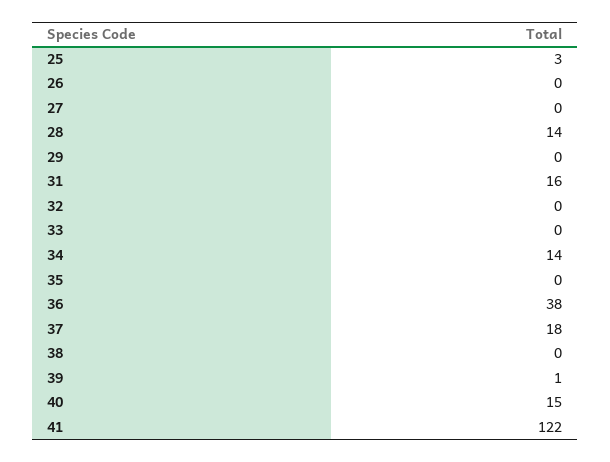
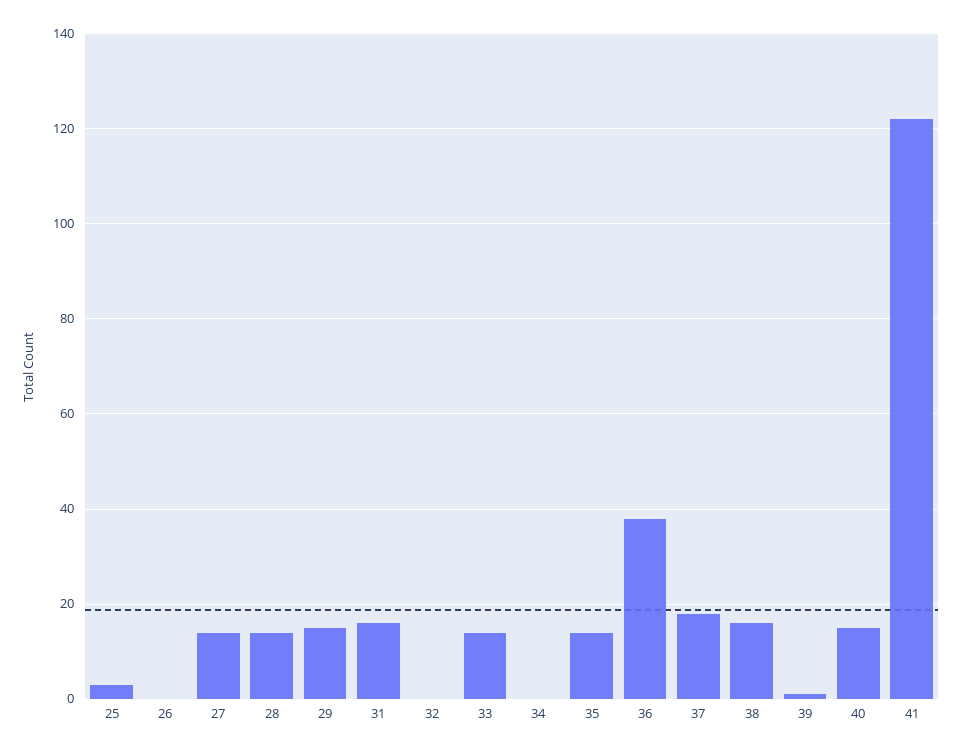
  {
    "25": 3,
    "26": 0,
-   "27": 0,
+   "27": 15,
    "28": 14,
-   "29": 0,
+   "29": 15,
    "31": 16,
    "32": 0,
-   "33": 0,
+   "33": 15,
-   "34": 14,
+   "34": 0,
-   "35": 0,
+   "35": 15,
    "36": 38,
    "37": 18,
-   "38": 0,
+   "38": 15,
    "39": 1,
    "40": 15,
    "41": 122
  }

